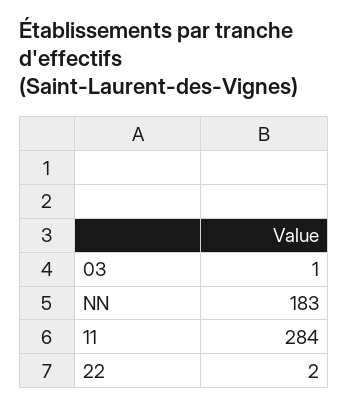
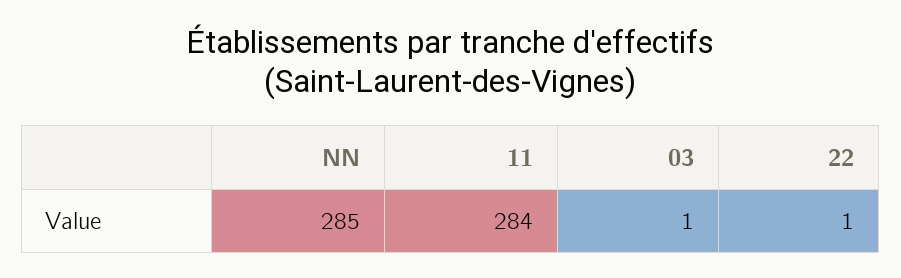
  {
    "03": 1,
-   "NN": 183,
+   "NN": 285,
    "11": 284,
-   "22": 2
+   "22": 1
  }

